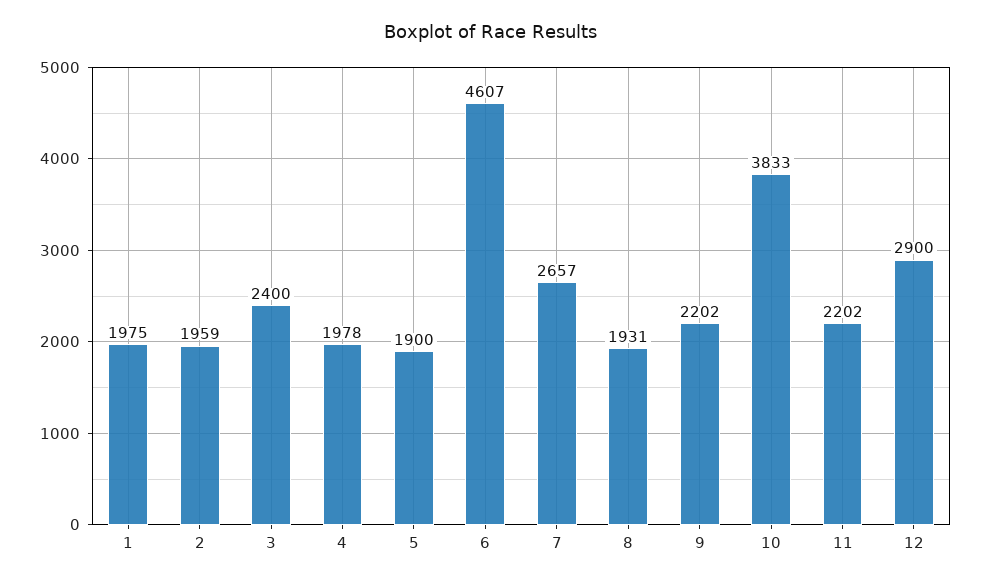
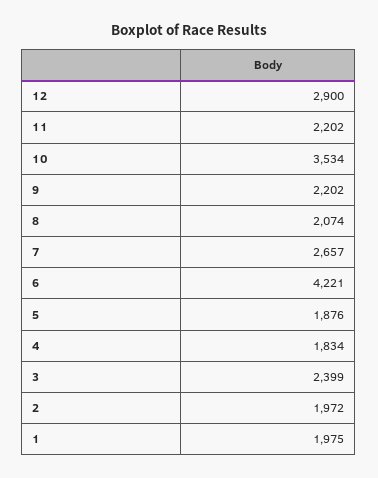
  {
    "1": 1975,
-   "2": 1959,
+   "2": 1972,
-   "3": 2400,
+   "3": 2399,
-   "4": 1978,
+   "4": 1834,
-   "5": 1900,
+   "5": 1876,
-   "6": 4607,
+   "6": 4221,
    "7": 2657,
-   "8": 1931,
+   "8": 2074,
    "9": 2202,
-   "10": 3833,
+   "10": 3534,
    "11": 2202,
    "12": 2900
  }

